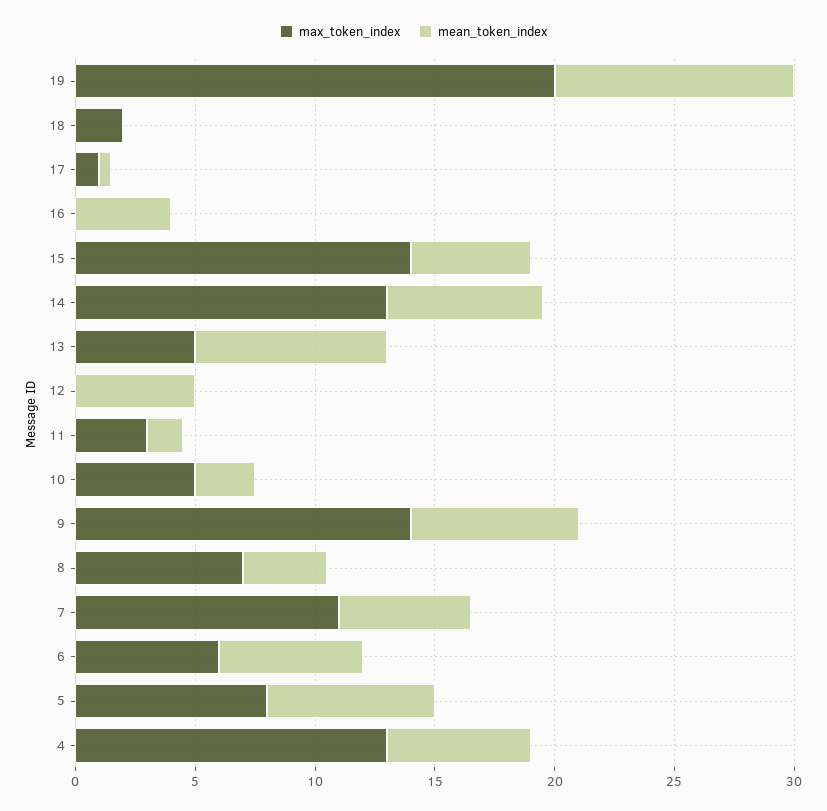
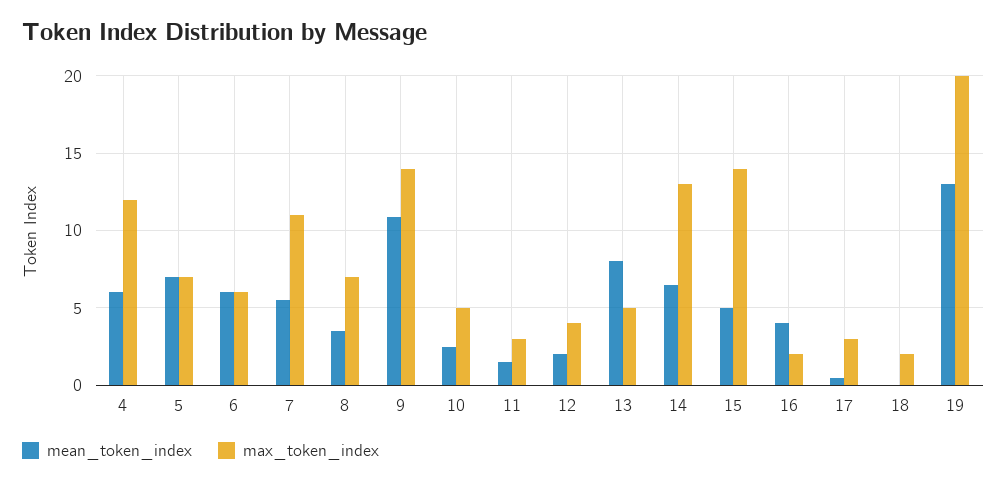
  {
    "max_token_index": {
      "19": 20,
      "18": 2,
-     "17": 1,
+     "17": 3,
-     "16": 0,
+     "16": 2,
      "15": 14,
      "14": 13,
      "13": 5,
-     "12": 0,
+     "12": 4,
      "11": 3,
      "10": 5,
      "9": 14,
      "8": 7,
      "7": 11,
      "6": 6,
-     "5": 8,
+     "5": 7,
-     "4": 13
+     "4": 12
    },
    "mean_token_index": {
-     "19": 10,
+     "19": 13,
      "18": 0,
      "17": 0.5,
      "16": 4,
      "15": 5,
      "14": 6.5,
      "13": 8,
-     "12": 5,
+     "12": 2,
      "11": 1.5,
      "10": 2.5,
-     "9": 7,
+     "9": 11,
      "8": 3.5,
      "7": 5.5,
      "6": 6,
      "5": 7,
      "4": 6
    }
  }

